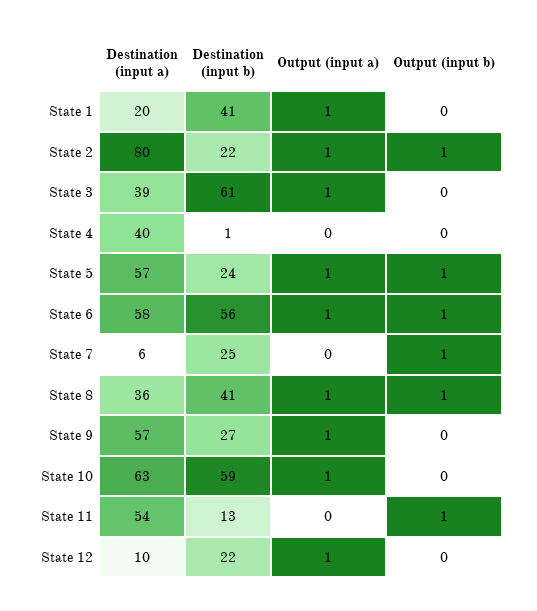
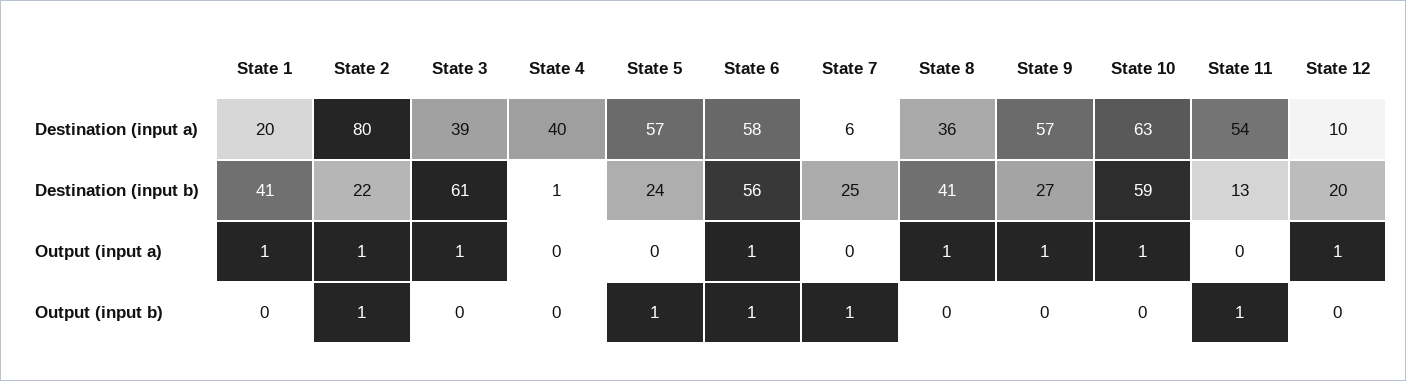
  {
    "Destination (input a)": {
      "State 1": 20,
      "State 2": 80,
      "State 3": 39,
      "State 4": 40,
      "State 5": 57,
      "State 6": 58,
      "State 7": 6,
      "State 8": 36,
      "State 9": 57,
      "State 10": 63,
      "State 11": 54,
      "State 12": 10
    },
    "Destination (input b)": {
      "State 1": 41,
      "State 2": 22,
      "State 3": 61,
      "State 4": 1,
      "State 5": 24,
      "State 6": 56,
      "State 7": 25,
      "State 8": 41,
      "State 9": 27,
      "State 10": 59,
      "State 11": 13,
-     "State 12": 22
+     "State 12": 20
    },
    "Output (input a)": {
      "State 1": 1,
      "State 2": 1,
      "State 3": 1,
      "State 4": 0,
-     "State 5": 1,
+     "State 5": 0,
      "State 6": 1,
      "State 7": 0,
      "State 8": 1,
      "State 9": 1,
      "State 10": 1,
      "State 11": 0,
      "State 12": 1
    },
    "Output (input b)": {
      "State 1": 0,
      "State 2": 1,
      "State 3": 0,
      "State 4": 0,
      "State 5": 1,
      "State 6": 1,
      "State 7": 1,
-     "State 8": 1,
+     "State 8": 0,
      "State 9": 0,
      "State 10": 0,
      "State 11": 1,
      "State 12": 0
    }
  }

